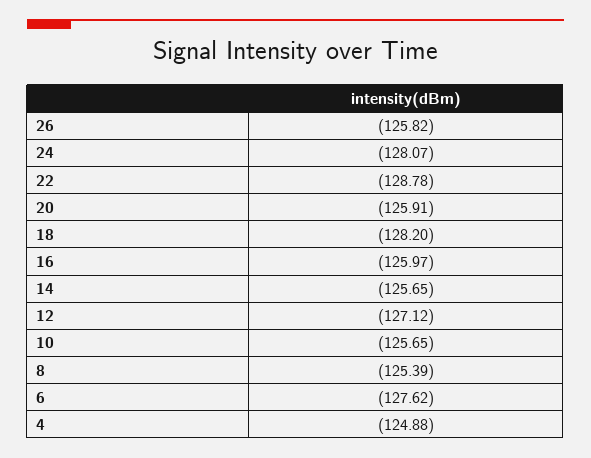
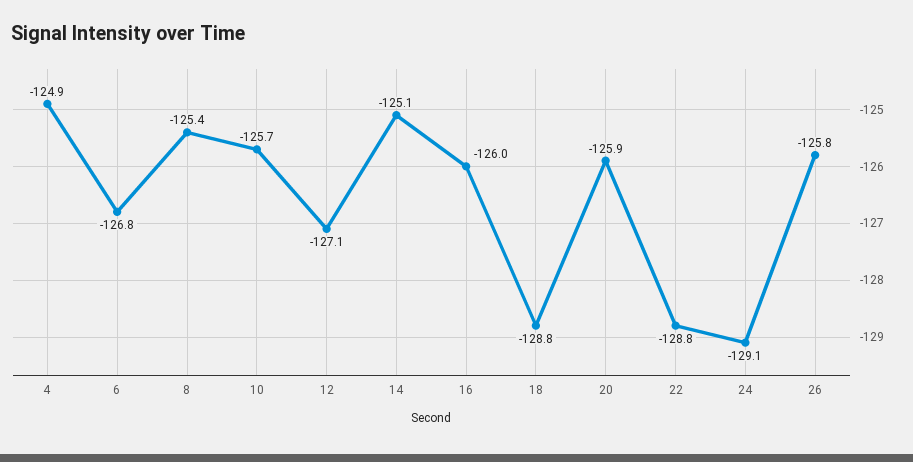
  {
    "26": -125.82,
-   "24": -128.07,
+   "24": -129.1,
    "22": -128.78,
    "20": -125.91,
-   "18": -128.2,
+   "18": -128.8,
    "16": -125.97,
-   "14": -125.65,
+   "14": -125.1,
    "12": -127.12,
    "10": -125.65,
    "8": -125.39,
-   "6": -127.62,
+   "6": -126.8,
    "4": -124.88
  }

